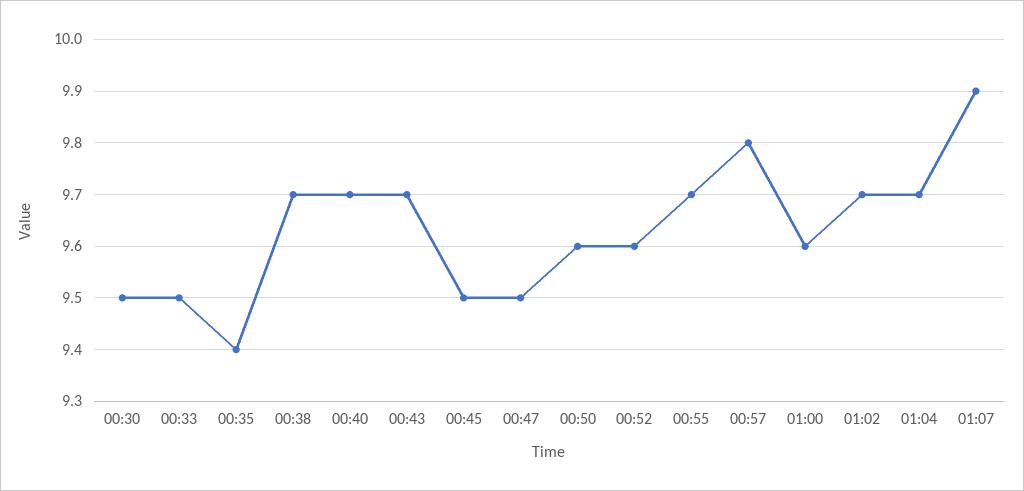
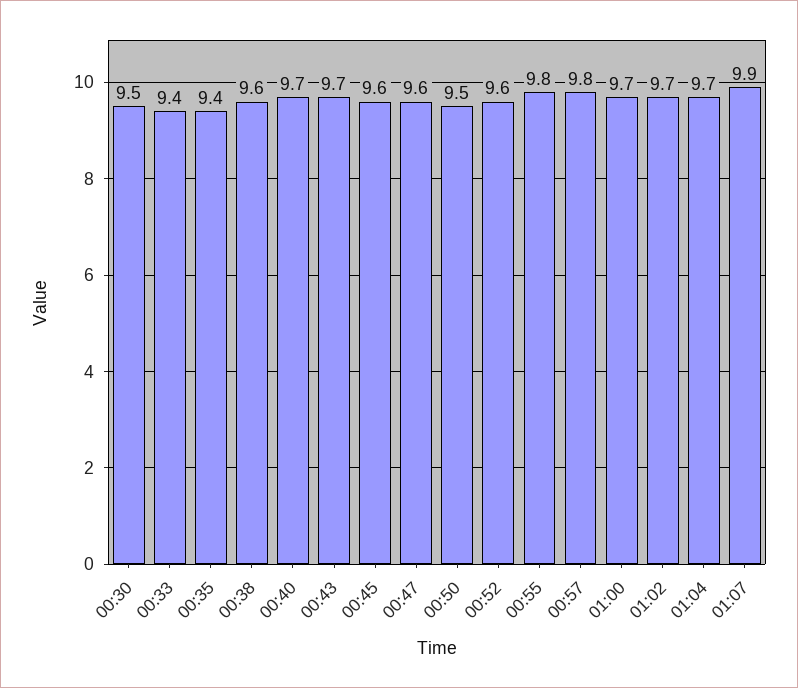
  {
    "00:30": 9.5,
-   "00:33": 9.5,
+   "00:33": 9.4,
    "00:35": 9.4,
-   "00:38": 9.7,
+   "00:38": 9.6,
    "00:40": 9.7,
    "00:43": 9.7,
-   "00:45": 9.5,
+   "00:45": 9.6,
-   "00:47": 9.5,
+   "00:47": 9.6,
-   "00:50": 9.6,
+   "00:50": 9.5,
    "00:52": 9.6,
-   "00:55": 9.7,
+   "00:55": 9.8,
    "00:57": 9.8,
-   "01:00": 9.6,
+   "01:00": 9.7,
    "01:02": 9.7,
    "01:04": 9.7,
    "01:07": 9.9
  }

